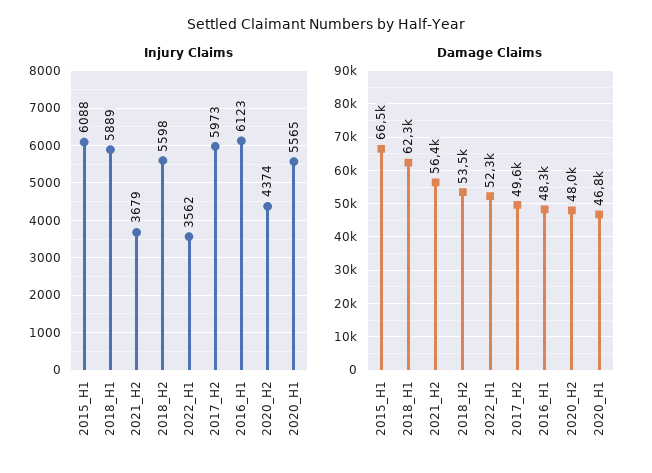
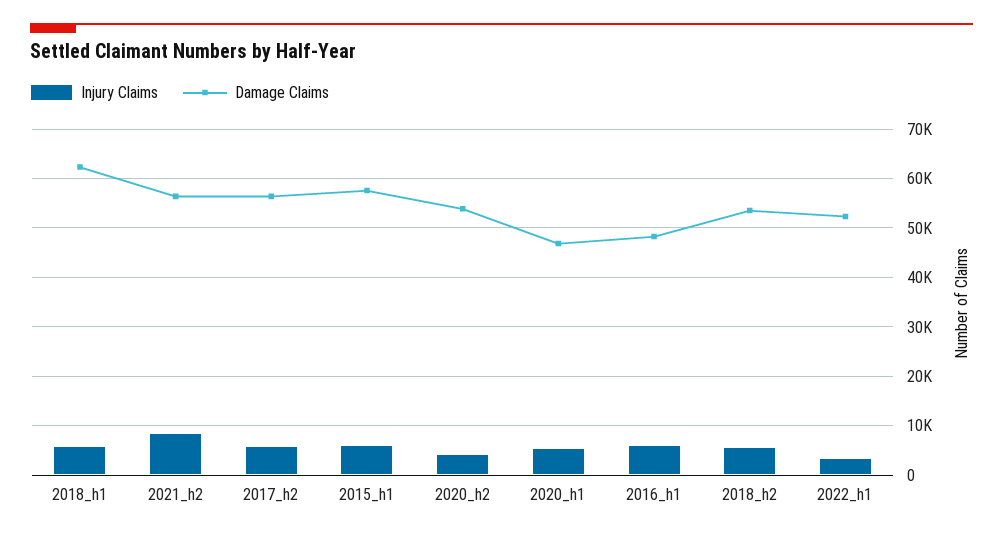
  {
    "Injury Claims": {
      "2015_H1": 6088,
      "2018_H1": 5889,
-     "2021_H2": 3679,
+     "2021_H2": 8000,
      "2018_H2": 5598,
      "2022_H1": 3562,
      "2017_H2": 5973,
      "2016_H1": 6123,
      "2020_H2": 4374,
      "2020_H1": 5565
    },
    "Damage Claims": {
-     "2015_H1": 66500,
+     "2015_H1": 58000,
      "2018_H1": 62300,
      "2021_H2": 56400,
      "2018_H2": 53500,
      "2022_H1": 52300,
-     "2017_H2": 49600,
+     "2017_H2": 56000,
      "2016_H1": 48300,
-     "2020_H2": 48000,
+     "2020_H2": 54000,
      "2020_H1": 46800
    }
  }

